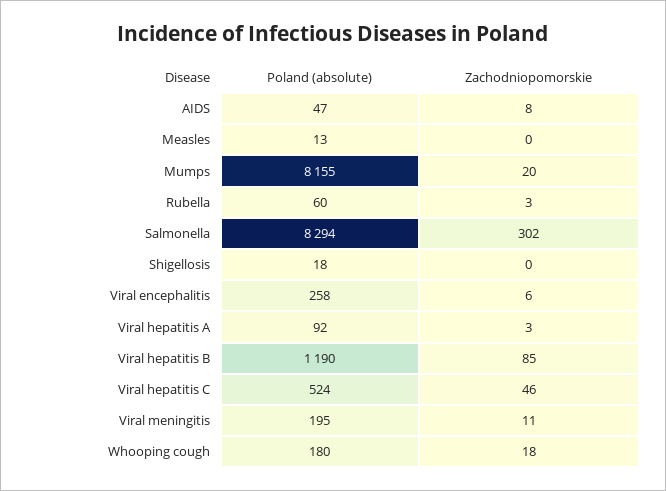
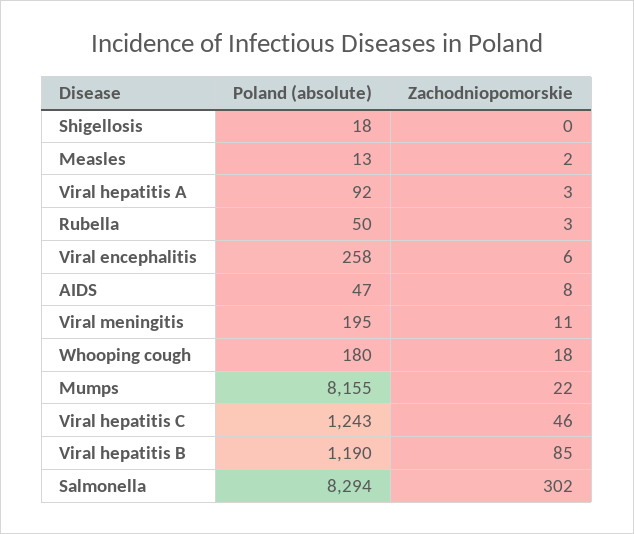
  {
    "Poland (absolute)": {
      "AIDS": 47,
      "Measles": 13,
      "Mumps": 8155,
-     "Rubella": 60,
+     "Rubella": 50,
      "Salmonella": 8294,
      "Shigellosis": 18,
      "Viral encephalitis": 258,
      "Viral hepatitis A": 92,
      "Viral hepatitis B": 1190,
-     "Viral hepatitis C": 524,
+     "Viral hepatitis C": 1243,
      "Viral meningitis": 195,
      "Whooping cough": 180
    },
    "Zachodniopomorskie": {
      "AIDS": 8,
-     "Measles": 0,
+     "Measles": 2,
-     "Mumps": 20,
+     "Mumps": 22,
      "Rubella": 3,
      "Salmonella": 302,
      "Shigellosis": 0,
      "Viral encephalitis": 6,
      "Viral hepatitis A": 3,
      "Viral hepatitis B": 85,
      "Viral hepatitis C": 46,
      "Viral meningitis": 11,
      "Whooping cough": 18
    }
  }

